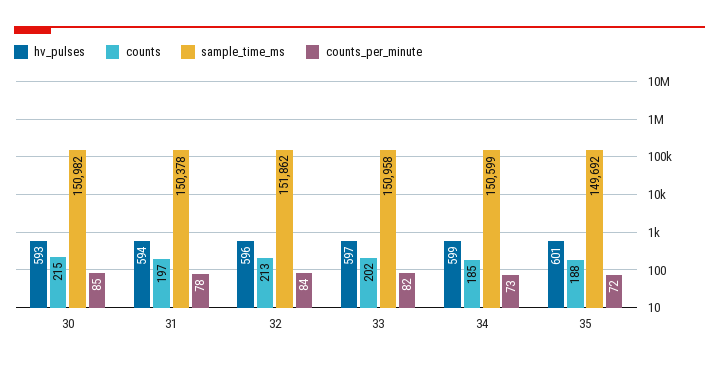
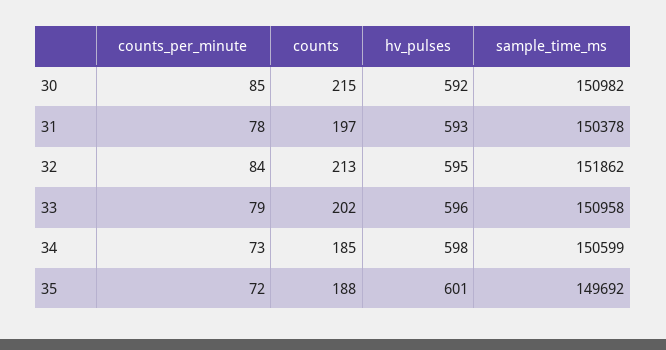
  {
    "hv_pulses": {
-     "30": 593,
+     "30": 592,
-     "31": 594,
+     "31": 593,
-     "32": 596,
+     "32": 595,
-     "33": 597,
+     "33": 596,
-     "34": 599,
+     "34": 598,
      "35": 601
    },
    "counts": {
      "30": 215,
      "31": 197,
      "32": 213,
      "33": 202,
      "34": 185,
      "35": 188
    },
    "sample_time_ms": {
      "30": 150982,
      "31": 150378,
      "32": 151862,
      "33": 150958,
      "34": 150599,
      "35": 149692
    },
    "counts_per_minute": {
      "30": 85,
      "31": 78,
      "32": 84,
-     "33": 82,
+     "33": 79,
      "34": 73,
      "35": 72
    }
  }

